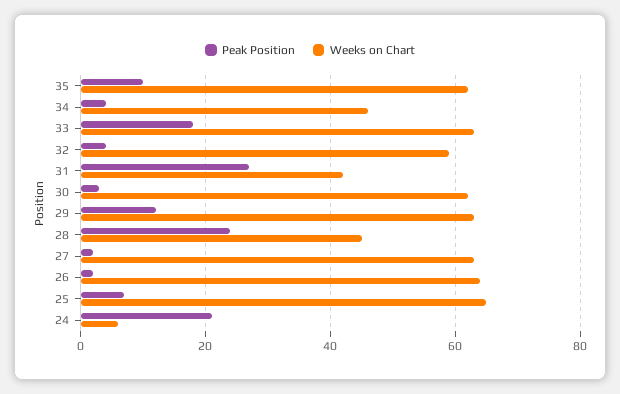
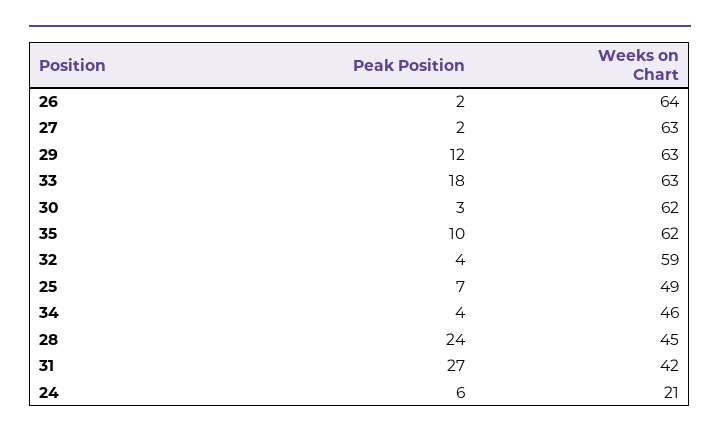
  {
    "Peak Position": {
      "35": 10,
      "34": 4,
      "33": 18,
      "32": 4,
      "31": 27,
      "30": 3,
      "29": 12,
      "28": 24,
      "27": 2,
      "26": 2,
      "25": 7,
-     "24": 20
+     "24": 6
    },
    "Weeks on Chart": {
      "35": 62,
      "34": 46,
      "33": 63,
      "32": 59,
      "31": 42,
      "30": 62,
      "29": 63,
      "28": 45,
      "27": 63,
      "26": 64,
-     "25": 65,
+     "25": 49,
-     "24": 5
+     "24": 21
    }
  }

